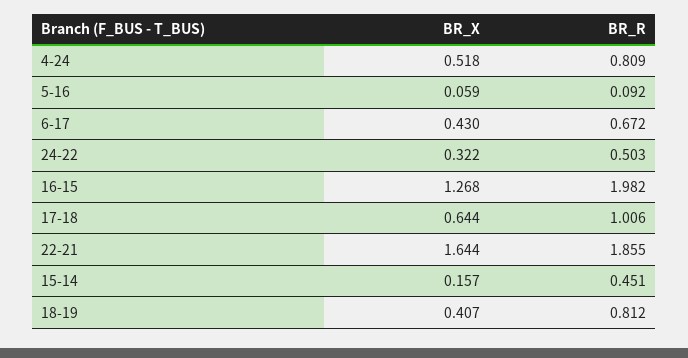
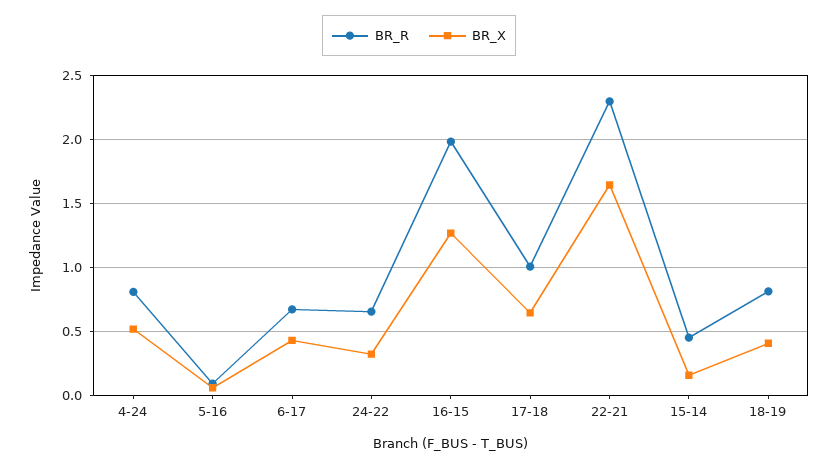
  {
    "BR_X": {
      "4-24": 0.518,
      "5-16": 0.059,
      "6-17": 0.43,
      "24-22": 0.322,
      "16-15": 1.268,
      "17-18": 0.644,
      "22-21": 1.644,
      "15-14": 0.157,
      "18-19": 0.407
    },
    "BR_R": {
      "4-24": 0.809,
      "5-16": 0.092,
      "6-17": 0.672,
-     "24-22": 0.503,
+     "24-22": 0.65,
      "16-15": 1.982,
      "17-18": 1.006,
-     "22-21": 1.855,
+     "22-21": 2.3,
      "15-14": 0.451,
      "18-19": 0.812
    }
  }

